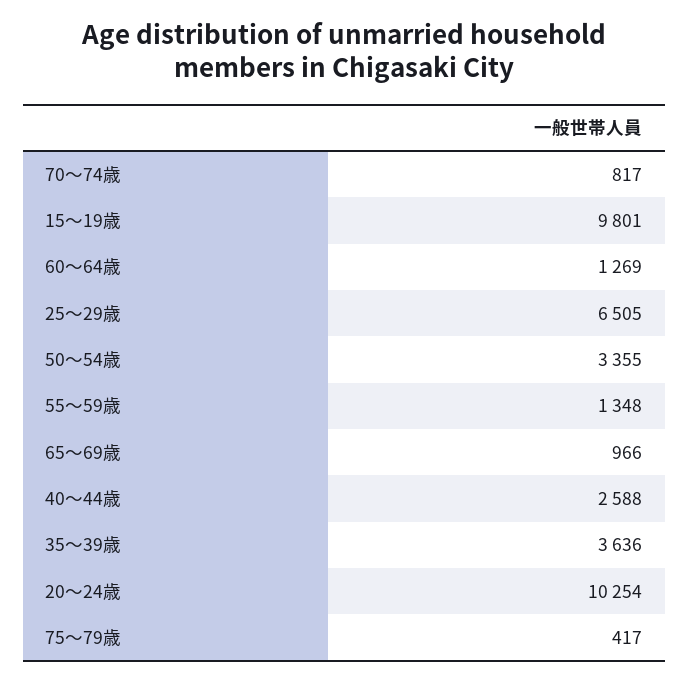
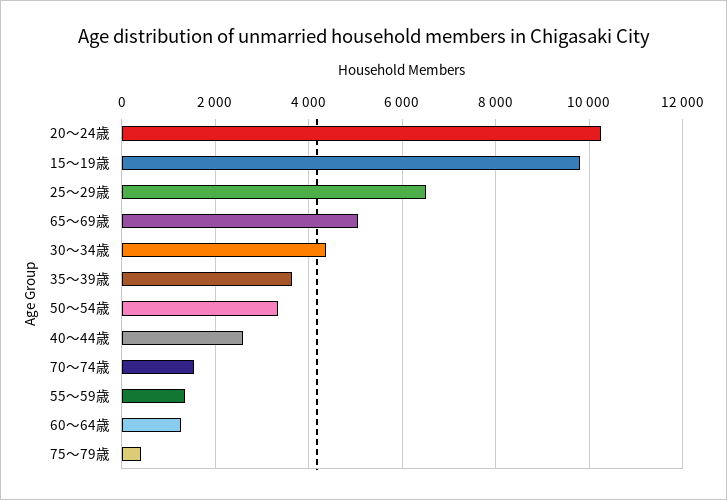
  {
-   "70～74歳": 817,
+   "70～74歳": 1600,
    "15～19歳": 9801,
    "60～64歳": 1269,
    "25～29歳": 6505,
    "50～54歳": 3355,
    "55～59歳": 1348,
-   "65～69歳": 966,
+   "65～69歳": 5000,
    "40～44歳": 2588,
    "35～39歳": 3636,
    "20～24歳": 10254,
-   "75～79歳": 417
+   "75～79歳": 417,
+   "30～34歳": 4400
  }

